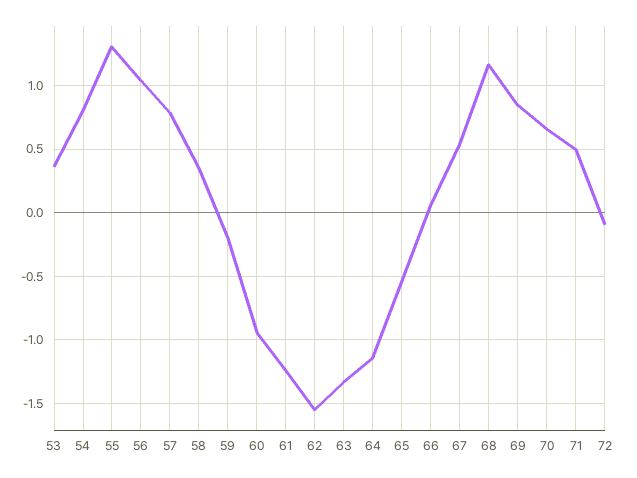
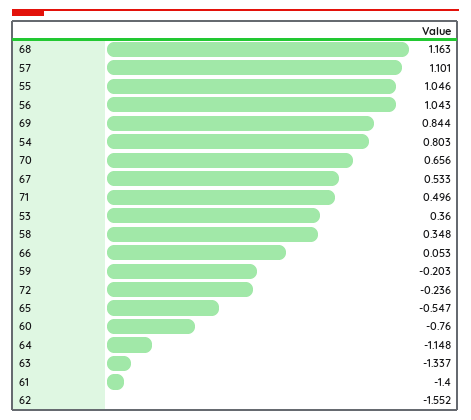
  {
    "53": 0.36,
    "54": 0.803,
-   "55": 1.3,
+   "55": 1.046,
    "56": 1.043,
-   "57": 0.8,
+   "57": 1.101,
    "58": 0.348,
    "59": -0.203,
-   "60": -0.95,
+   "60": -0.76,
-   "61": -1.25,
+   "61": -1.4,
    "62": -1.552,
    "63": -1.337,
    "64": -1.148,
    "65": -0.547,
    "66": 0.053,
    "67": 0.533,
    "68": 1.163,
    "69": 0.844,
    "70": 0.656,
    "71": 0.496,
-   "72": -0.1
+   "72": -0.236
  }

